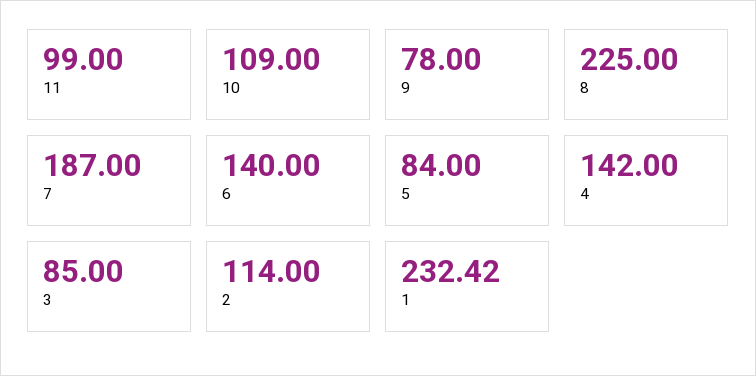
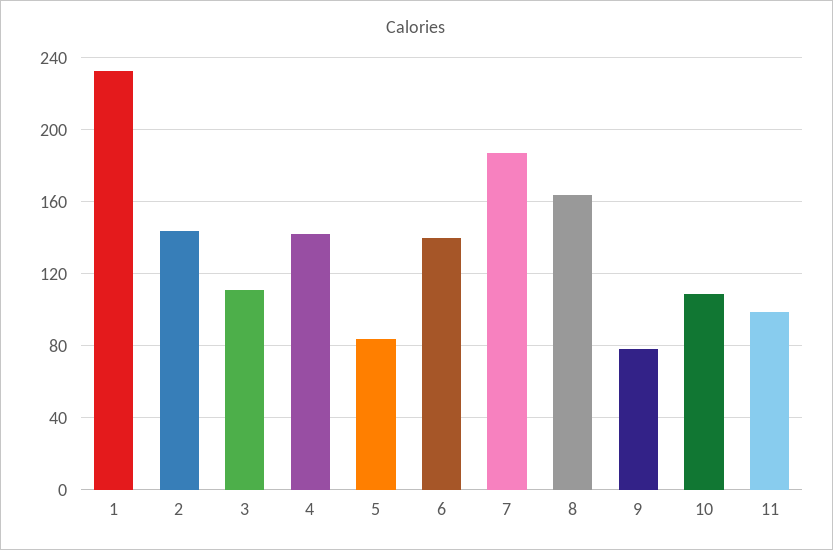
  {
    "11": 99,
    "10": 109,
    "9": 78,
-   "8": 225,
+   "8": 165,
    "7": 187,
    "6": 140,
    "5": 84,
    "4": 142,
-   "3": 85,
+   "3": 110,
-   "2": 114,
+   "2": 145,
    "1": 232.42
  }

